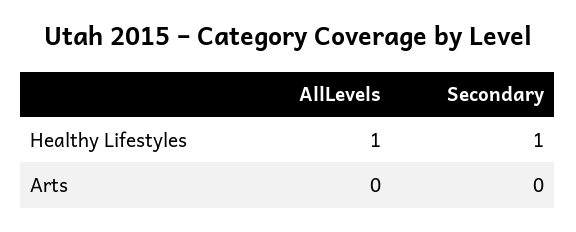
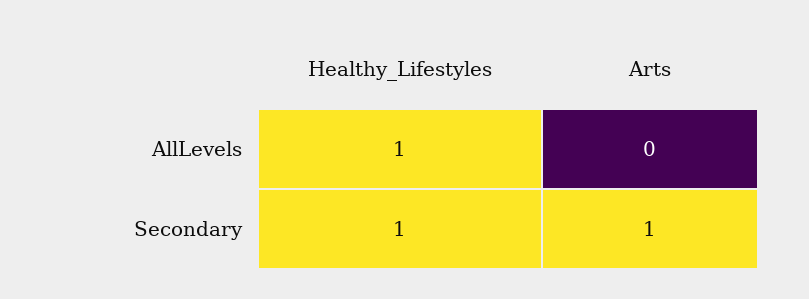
  {
    "AllLevels": {
      "Healthy Lifestyles": 1,
      "Arts": 0
    },
    "Secondary": {
      "Healthy Lifestyles": 1,
-     "Arts": 0
+     "Arts": 1
    }
  }

